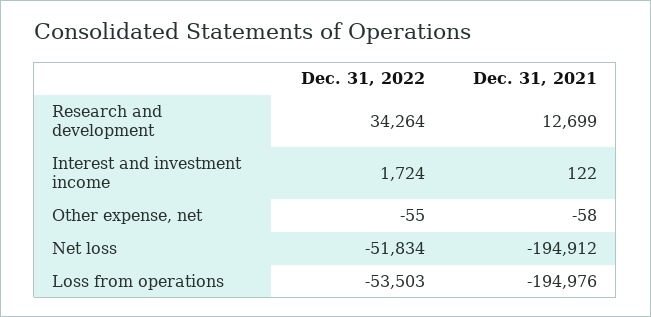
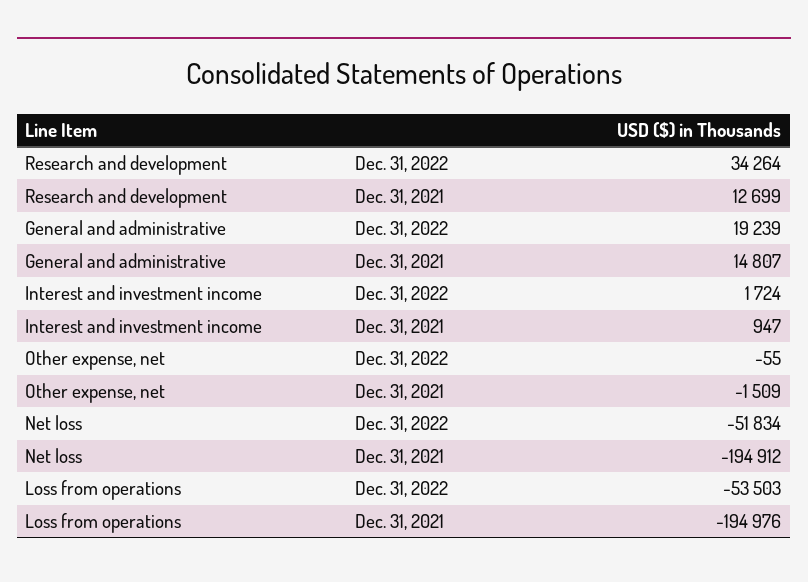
  {
    "Dec. 31, 2022": {
      "Research and development": 34264,
      "Interest and investment income": 1724,
      "Other expense, net": -55,
      "Net loss": -51834,
-     "Loss from operations": -53503
+     "Loss from operations": -53503,
+     "General and administrative": 19239
    },
    "Dec. 31, 2021": {
      "Research and development": 12699,
-     "Interest and investment income": 122,
+     "Interest and investment income": 947,
-     "Other expense, net": -58,
+     "Other expense, net": -1509,
      "Net loss": -194912,
-     "Loss from operations": -194976
+     "Loss from operations": -194976,
+     "General and administrative": 14807
    }
  }

